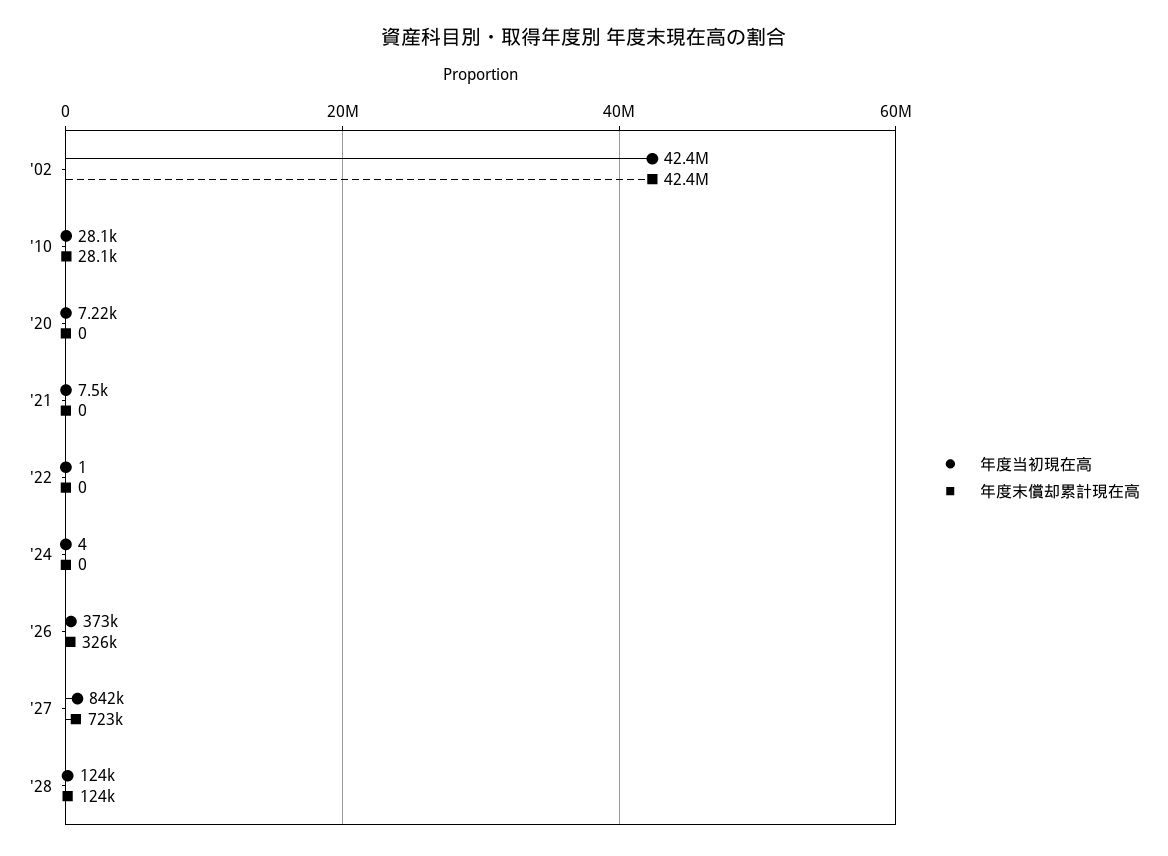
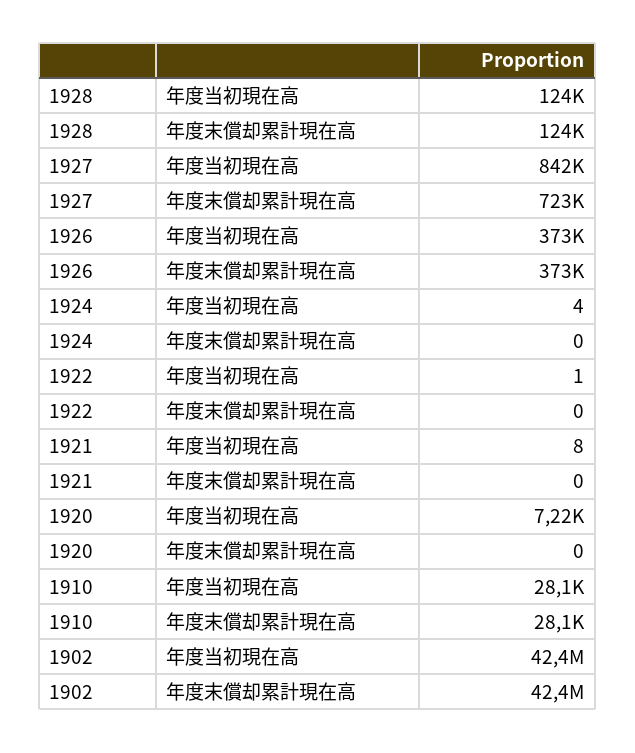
  {
    "年度当初現在高": {
      "'02": 42400000,
      "'10": 28100,
      "'20": 7220,
-     "'21": 7500,
+     "'21": 8,
      "'22": 1,
      "'24": 4,
      "'26": 373000,
      "'27": 842000,
      "'28": 124000
    },
    "年度末償却累計現在高": {
      "'02": 42400000,
      "'10": 28100,
      "'20": 0,
      "'21": 0,
      "'22": 0,
      "'24": 0,
-     "'26": 326000,
+     "'26": 373000,
      "'27": 723000,
      "'28": 124000
    }
  }

